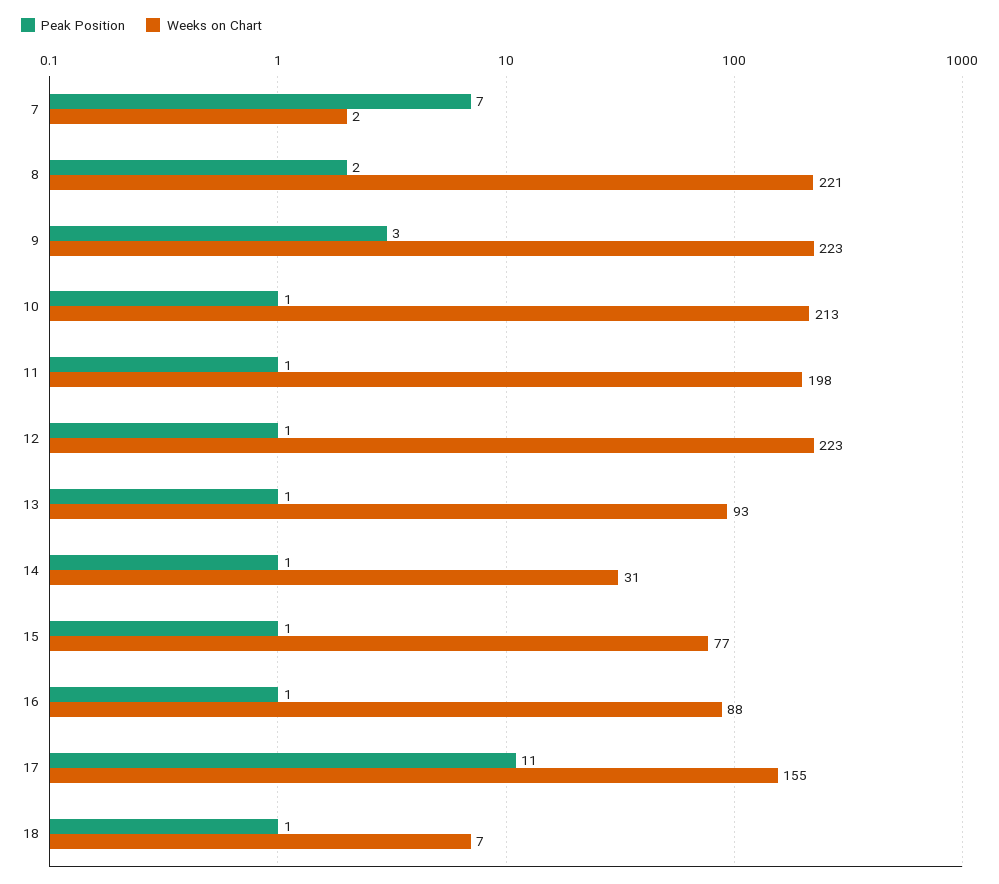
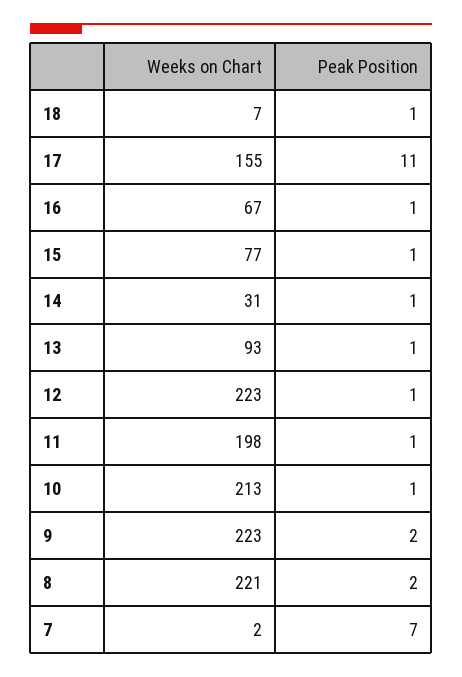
  {
    "Peak Position": {
      "7": 7,
      "8": 2,
-     "9": 3,
+     "9": 2,
      "10": 1,
      "11": 1,
      "12": 1,
      "13": 1,
      "14": 1,
      "15": 1,
      "16": 1,
      "17": 11,
      "18": 1
    },
    "Weeks on Chart": {
      "7": 2,
      "8": 221,
      "9": 223,
      "10": 213,
      "11": 198,
      "12": 223,
      "13": 93,
      "14": 31,
      "15": 77,
-     "16": 88,
+     "16": 67,
      "17": 155,
      "18": 7
    }
  }

